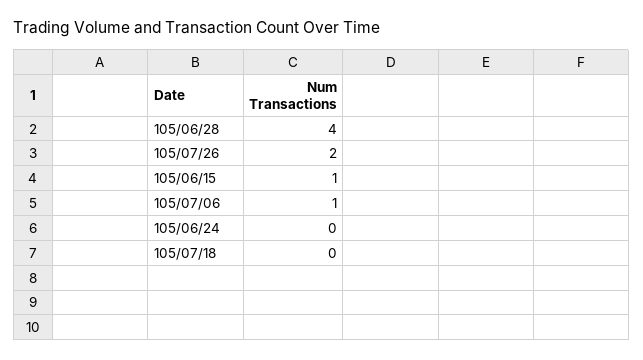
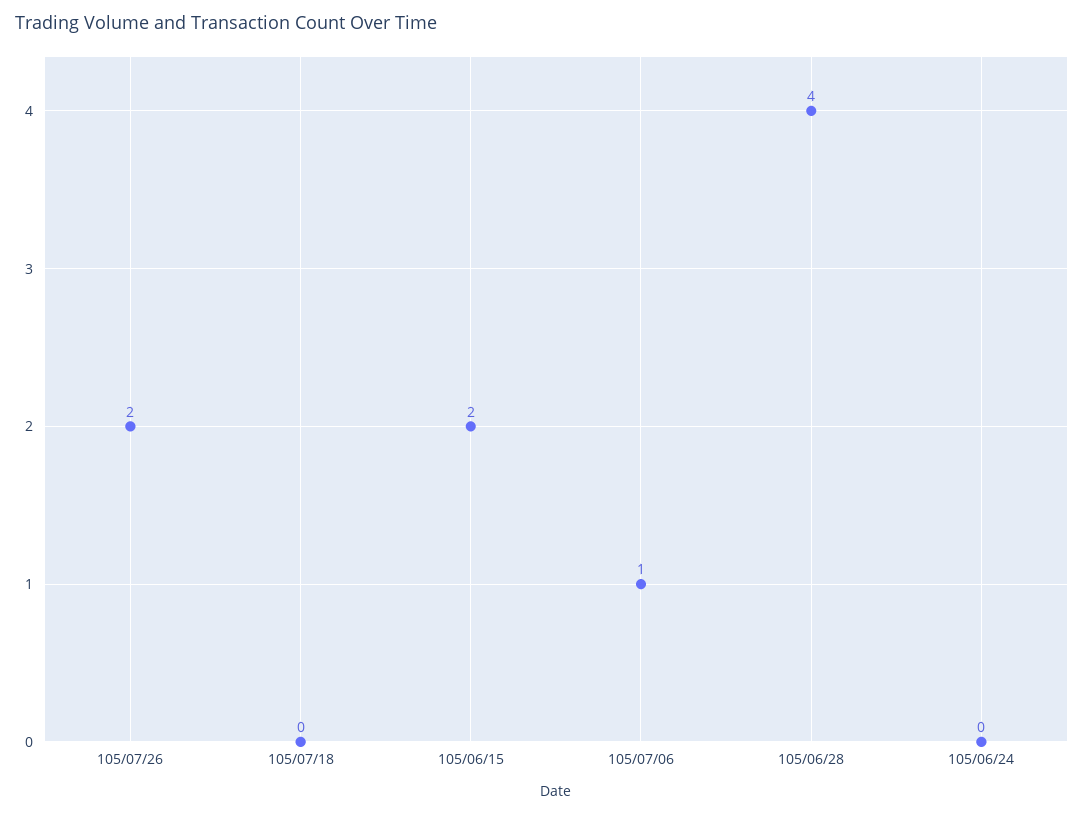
  {
    "105/06/28": 4,
    "105/07/26": 2,
-   "105/06/15": 1,
+   "105/06/15": 2,
    "105/07/06": 1,
    "105/06/24": 0,
    "105/07/18": 0
  }

